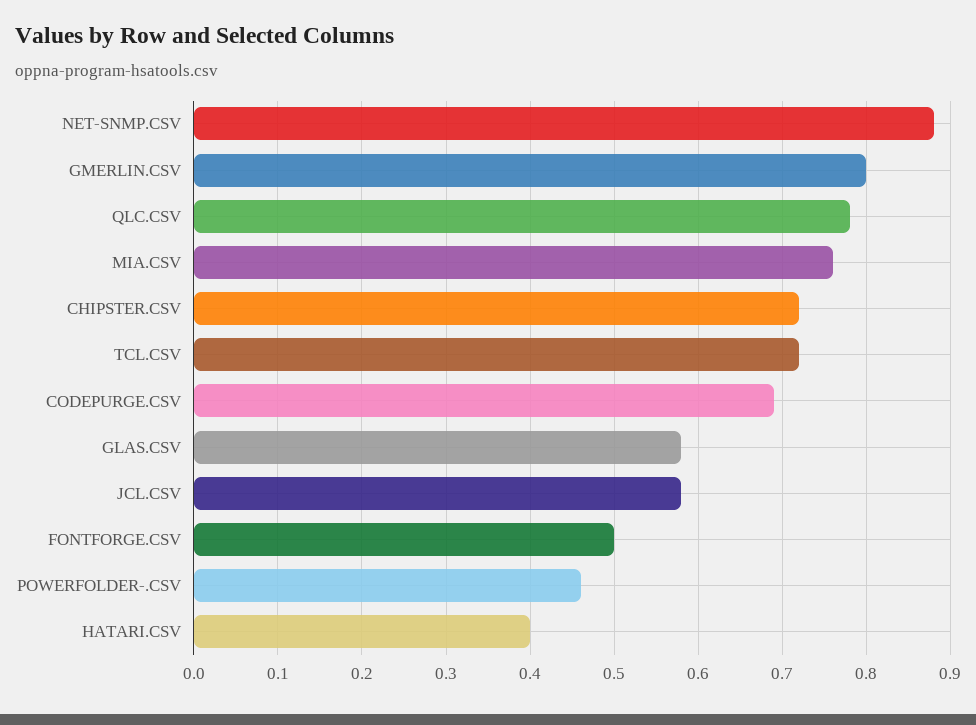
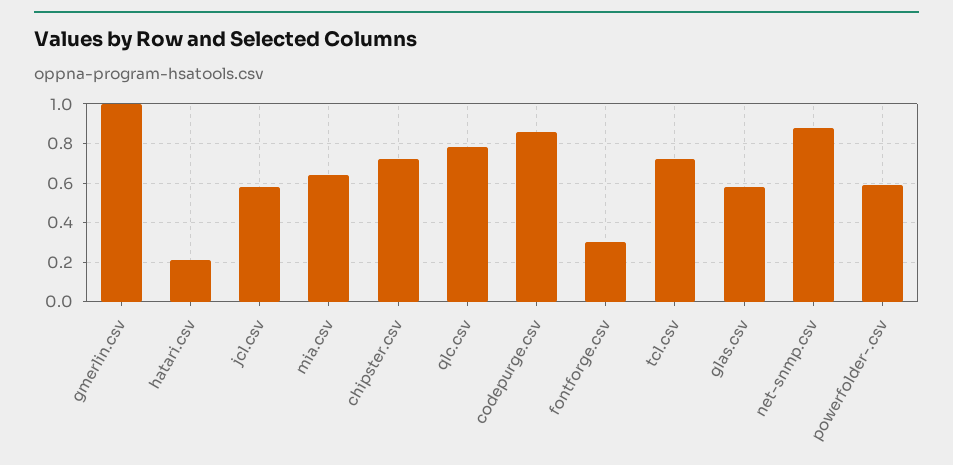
  {
    "NET-SNMP.CSV": 0.88,
-   "GMERLIN.CSV": 0.8,
+   "GMERLIN.CSV": 1,
    "QLC.CSV": 0.78,
-   "MIA.CSV": 0.76,
+   "MIA.CSV": 0.65,
    "CHIPSTER.CSV": 0.72,
    "TCL.CSV": 0.72,
-   "CODEPURGE.CSV": 0.69,
+   "CODEPURGE.CSV": 0.85,
    "GLAS.CSV": 0.58,
    "JCL.CSV": 0.58,
-   "FONTFORGE.CSV": 0.5,
+   "FONTFORGE.CSV": 0.3,
-   "POWERFOLDER-.CSV": 0.46,
+   "POWERFOLDER-.CSV": 0.6,
-   "HATARI.CSV": 0.4
+   "HATARI.CSV": 0.2
  }

